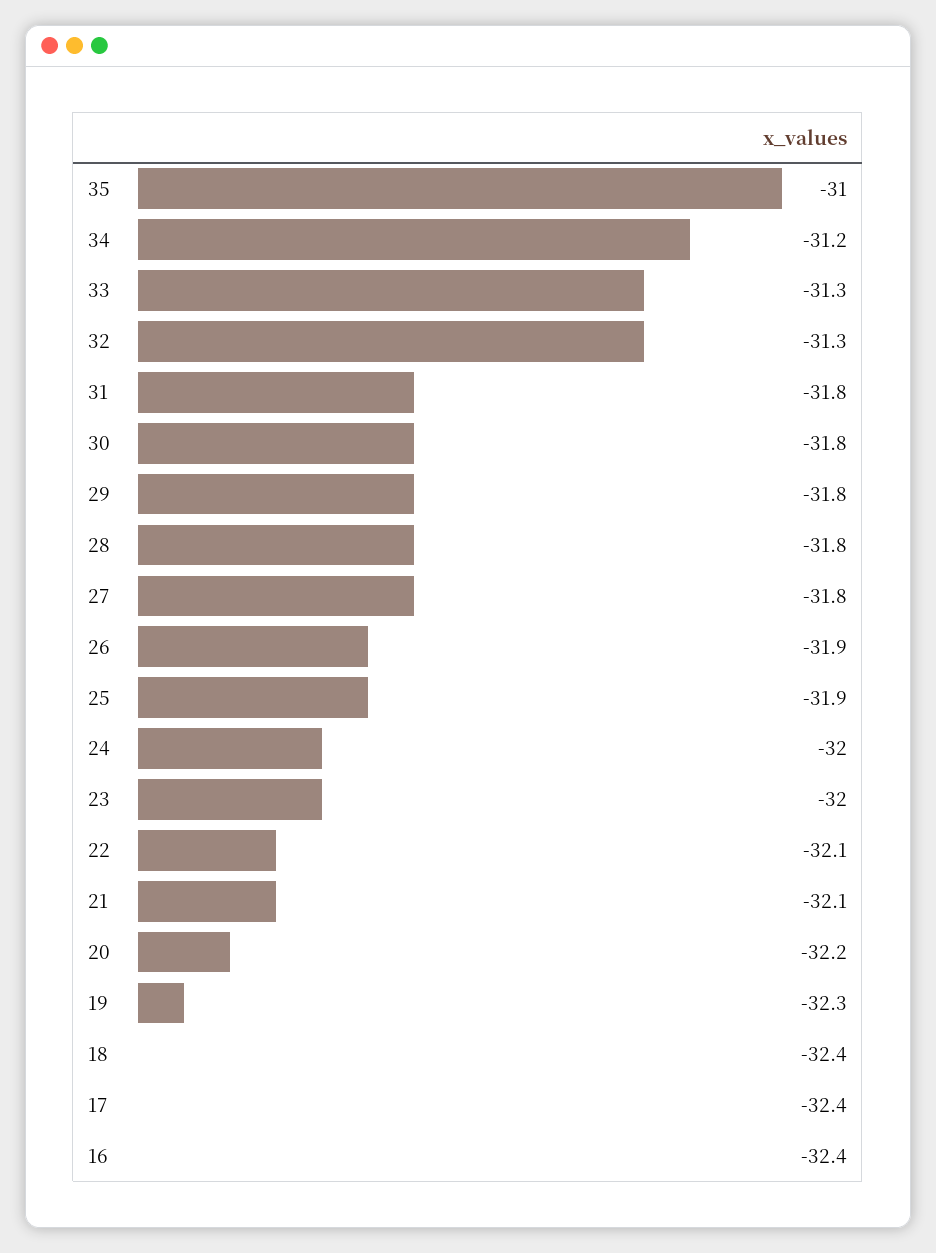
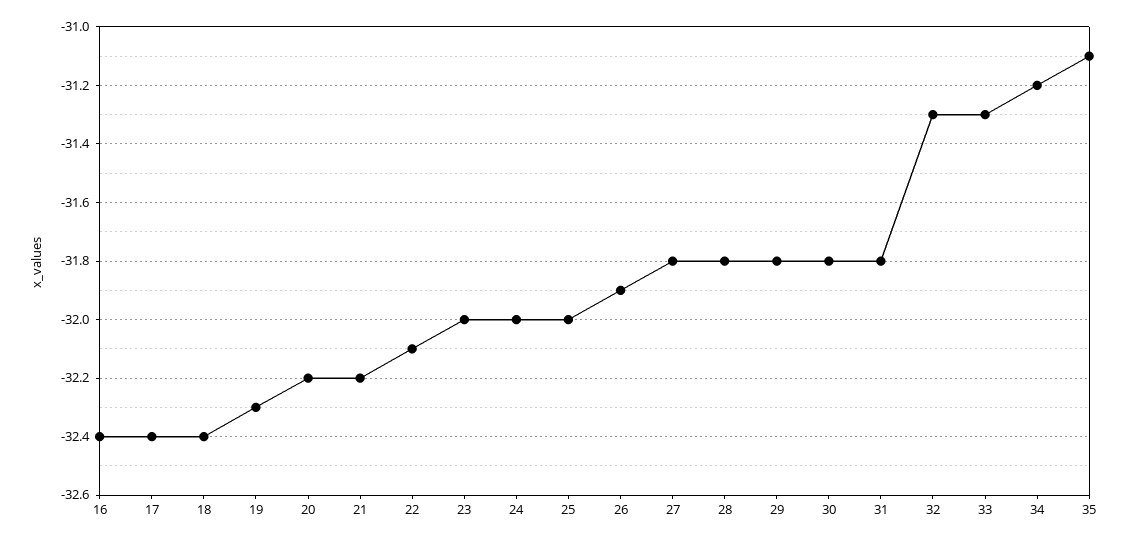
  {
-   "35": -31,
+   "35": -31.1,
    "34": -31.2,
    "33": -31.3,
    "32": -31.3,
    "31": -31.8,
    "30": -31.8,
    "29": -31.8,
    "28": -31.8,
    "27": -31.8,
    "26": -31.9,
-   "25": -31.9,
+   "25": -32,
    "24": -32,
    "23": -32,
    "22": -32.1,
-   "21": -32.1,
+   "21": -32.2,
    "20": -32.2,
    "19": -32.3,
    "18": -32.4,
    "17": -32.4,
    "16": -32.4
  }

